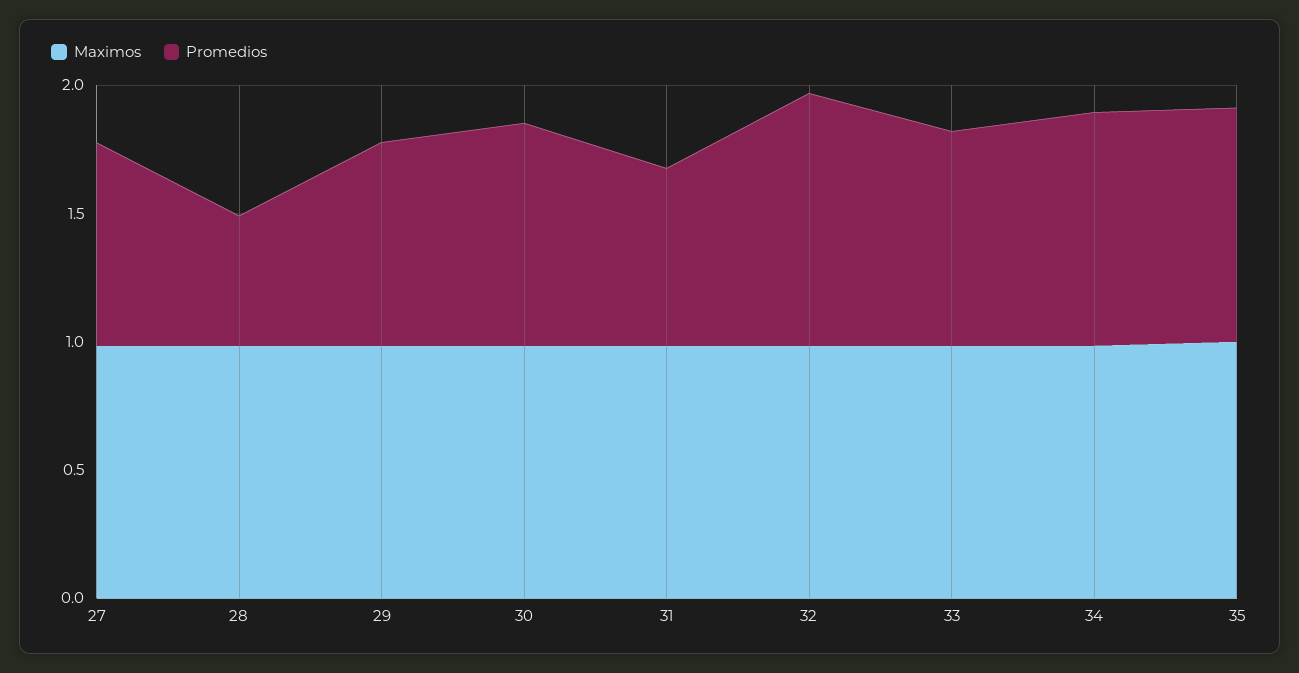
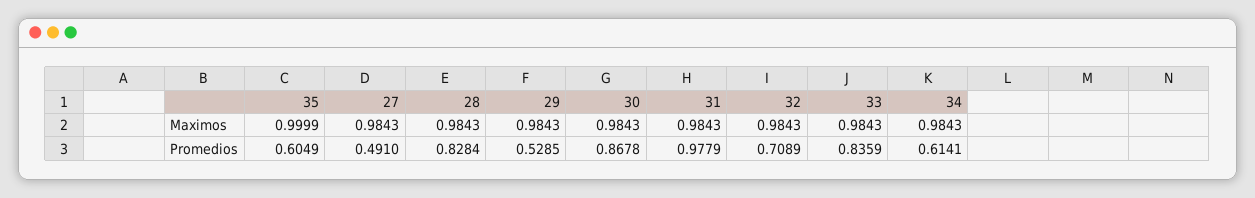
  {
    "Maximos": {
      "27": 0.9843,
      "28": 0.9843,
      "29": 0.9843,
      "30": 0.9843,
      "31": 0.9843,
      "32": 0.9843,
      "33": 0.9843,
      "34": 0.9843,
      "35": 0.9999
    },
    "Promedios": {
-     "27": 0.8,
+     "27": 0.491,
-     "28": 0.5,
+     "28": 0.8284,
-     "29": 0.8,
+     "29": 0.5285,
      "30": 0.8678,
-     "31": 0.7,
+     "31": 0.9779,
-     "32": 1,
+     "32": 0.7089,
      "33": 0.8359,
-     "34": 0.9,
+     "34": 0.6141,
-     "35": 0.9
+     "35": 0.6049
    }
  }

